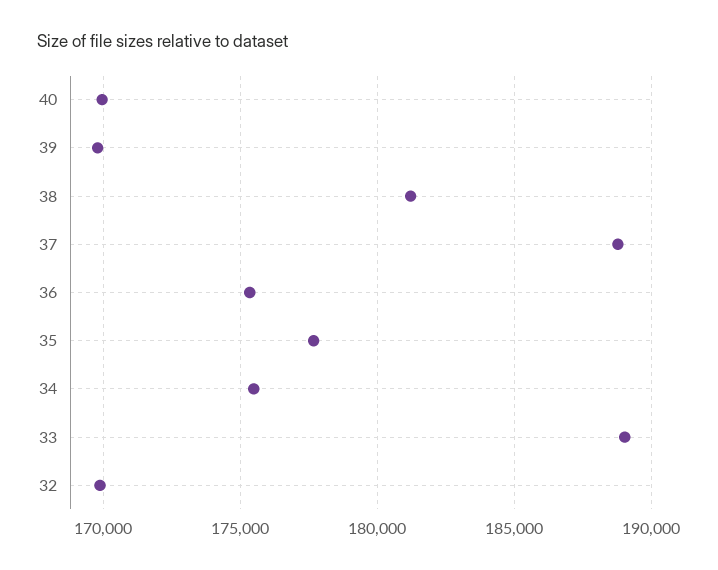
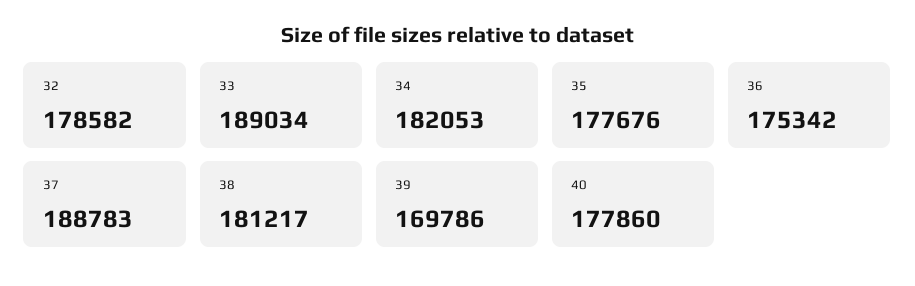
  {
-   "40": 170000,
+   "40": 177860,
    "39": 169786,
    "38": 181217,
    "37": 188783,
    "36": 175342,
    "35": 177676,
-   "34": 175500,
+   "34": 182053,
    "33": 189034,
-   "32": 170000
+   "32": 178582
  }

